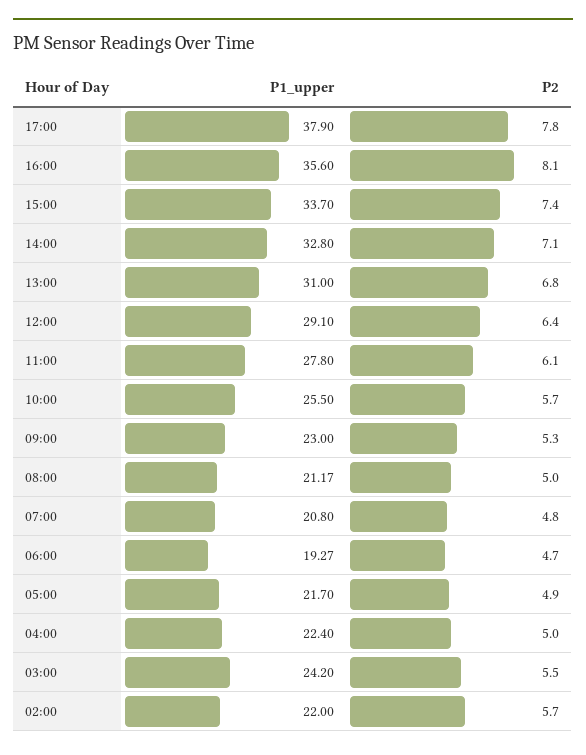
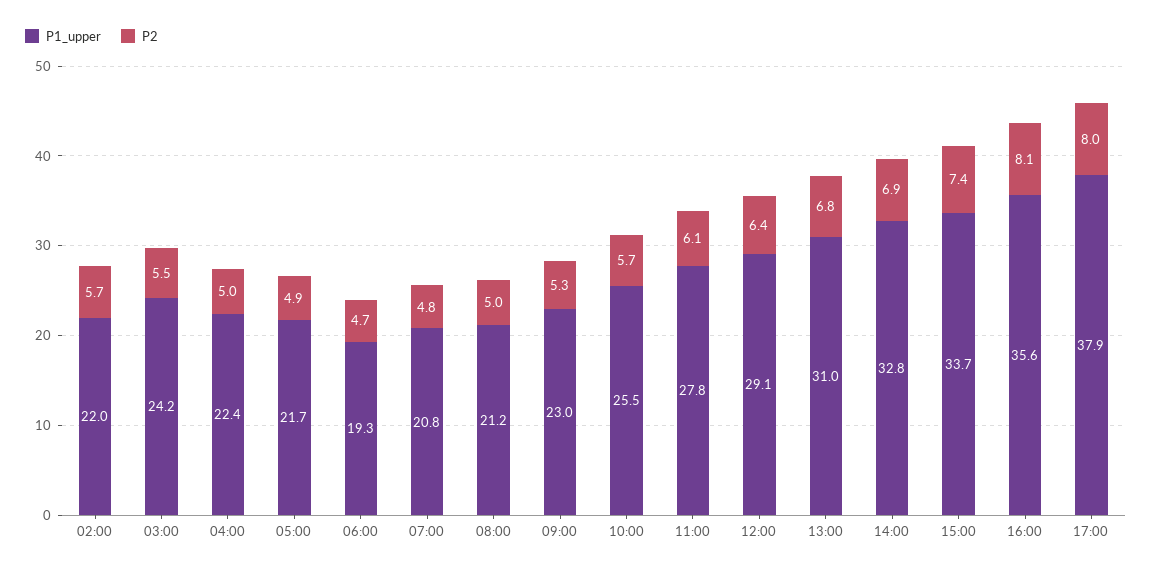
  {
    "P1_upper": {
      "17:00": 37.9,
      "16:00": 35.6,
      "15:00": 33.7,
      "14:00": 32.8,
      "13:00": 31,
      "12:00": 29.1,
      "11:00": 27.8,
      "10:00": 25.5,
      "09:00": 23,
      "08:00": 21.17,
      "07:00": 20.8,
      "06:00": 19.27,
      "05:00": 21.7,
      "04:00": 22.4,
      "03:00": 24.2,
      "02:00": 22
    },
    "P2": {
-     "17:00": 7.8,
+     "17:00": 8,
      "16:00": 8.1,
      "15:00": 7.4,
-     "14:00": 7.1,
+     "14:00": 6.9,
      "13:00": 6.8,
      "12:00": 6.4,
      "11:00": 6.1,
      "10:00": 5.7,
      "09:00": 5.3,
      "08:00": 5,
      "07:00": 4.8,
      "06:00": 4.7,
      "05:00": 4.9,
      "04:00": 5,
      "03:00": 5.5,
      "02:00": 5.7
    }
  }

